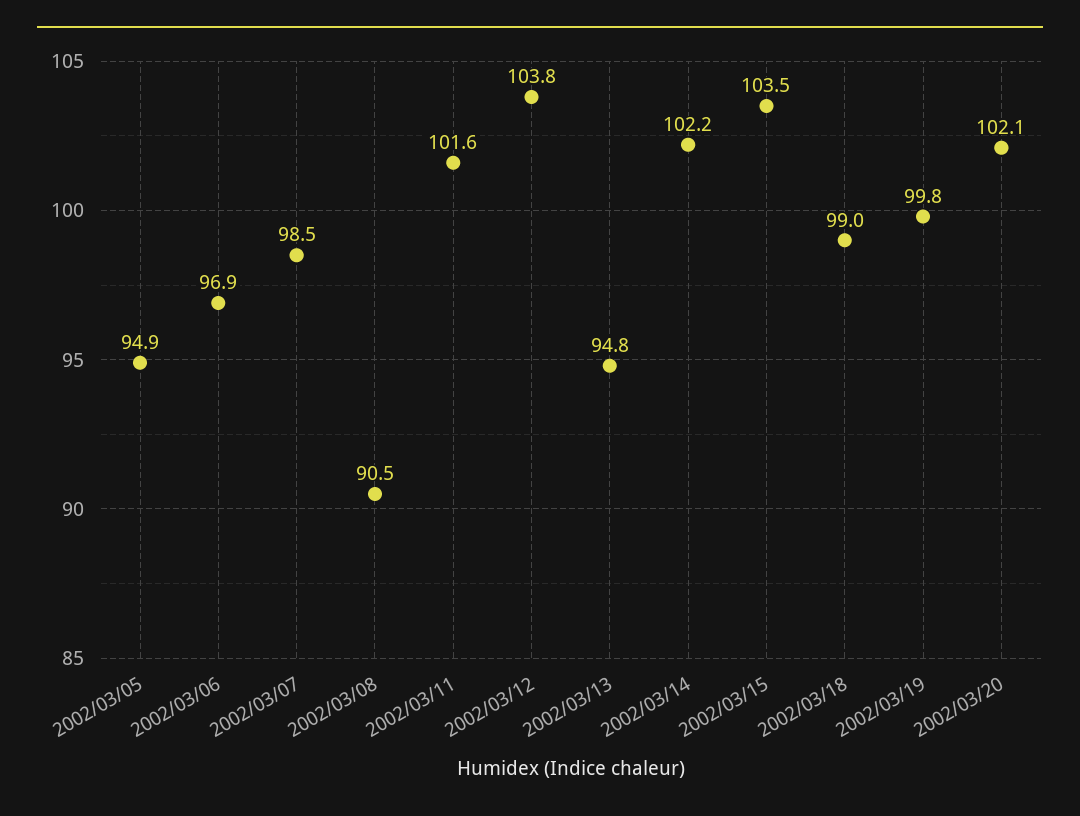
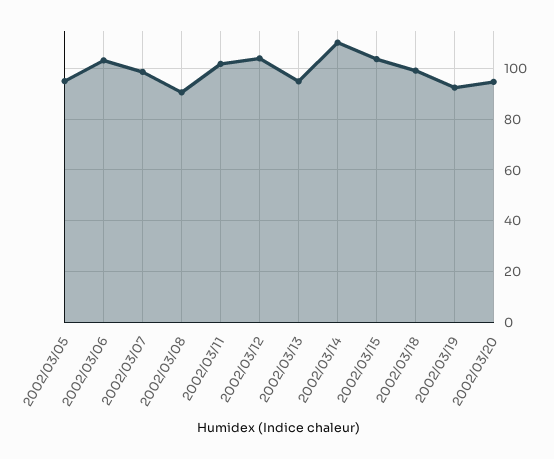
  {
    "2002/03/05": 94.9,
-   "2002/03/06": 96.9,
+   "2002/03/06": 102.5,
    "2002/03/07": 98.5,
    "2002/03/08": 90.5,
    "2002/03/11": 101.6,
    "2002/03/12": 103.8,
    "2002/03/13": 94.8,
-   "2002/03/14": 102.2,
+   "2002/03/14": 110,
    "2002/03/15": 103.5,
    "2002/03/18": 99,
-   "2002/03/19": 99.8,
+   "2002/03/19": 92.5,
-   "2002/03/20": 102.1
+   "2002/03/20": 95
  }

